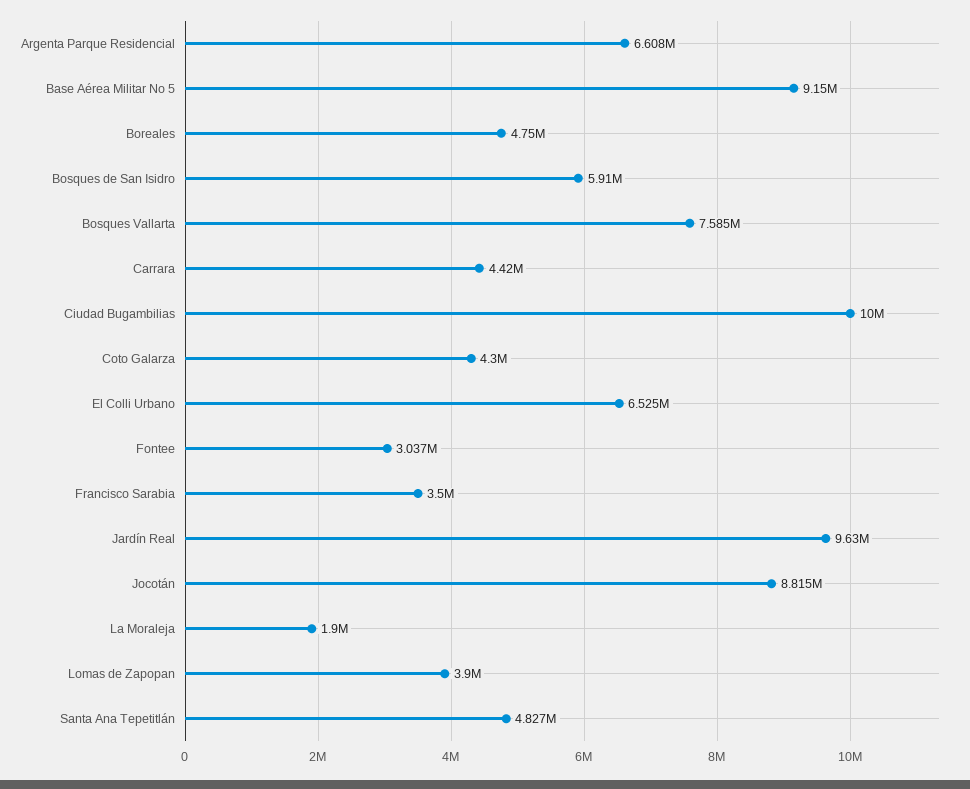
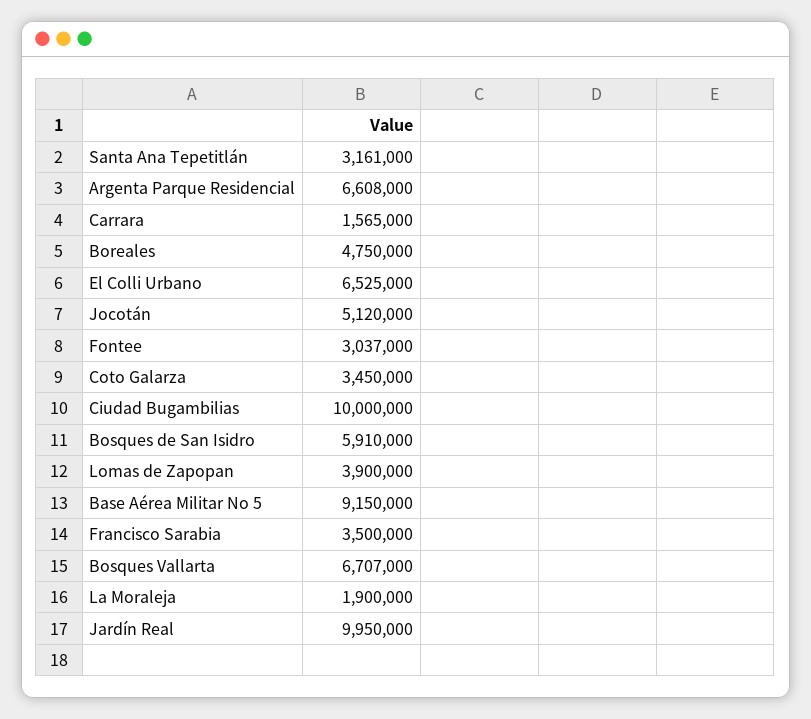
  {
    "Argenta Parque Residencial": 6608000,
    "Base Aérea Militar No 5": 9150000,
    "Boreales": 4750000,
    "Bosques de San Isidro": 5910000,
-   "Bosques Vallarta": 7585000,
+   "Bosques Vallarta": 6707000,
-   "Carrara": 4420000,
+   "Carrara": 1565000,
    "Ciudad Bugambilias": 10000000,
-   "Coto Galarza": 4300000,
+   "Coto Galarza": 3450000,
    "El Colli Urbano": 6525000,
    "Fontee": 3037000,
    "Francisco Sarabia": 3500000,
-   "Jardín Real": 9630000,
+   "Jardín Real": 9950000,
-   "Jocotán": 8815000,
+   "Jocotán": 5120000,
    "La Moraleja": 1900000,
    "Lomas de Zapopan": 3900000,
-   "Santa Ana Tepetitlán": 4827000
+   "Santa Ana Tepetitlán": 3161000
  }

